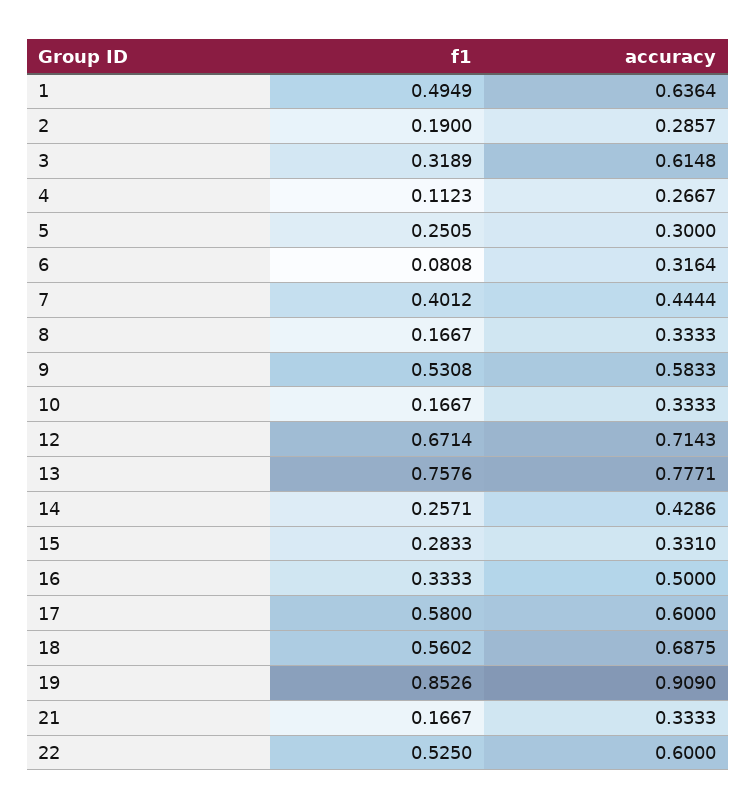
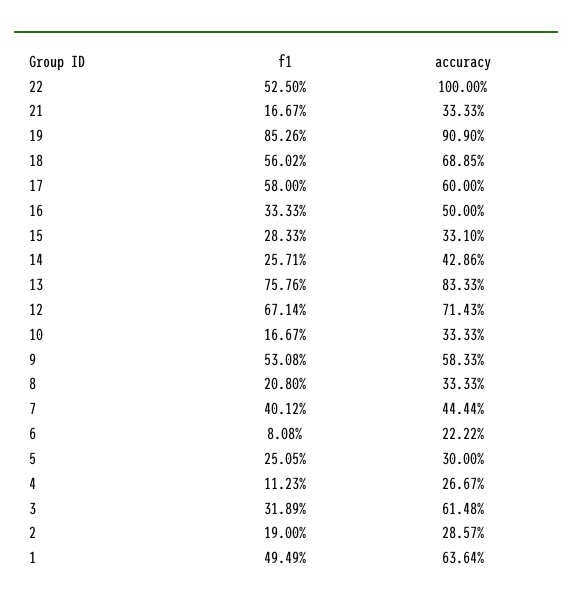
  {
    "f1": {
      "1": 0.4949,
      "2": 0.19,
      "3": 0.3189,
      "4": 0.1123,
      "5": 0.2505,
      "6": 0.0808,
      "7": 0.4012,
-     "8": 0.1667,
+     "8": 0.208,
      "9": 0.5308,
      "10": 0.1667,
      "12": 0.6714,
      "13": 0.7576,
      "14": 0.2571,
      "15": 0.2833,
      "16": 0.3333,
      "17": 0.58,
      "18": 0.5602,
      "19": 0.8526,
      "21": 0.1667,
      "22": 0.525
    },
    "accuracy": {
      "1": 0.6364,
      "2": 0.2857,
      "3": 0.6148,
      "4": 0.2667,
      "5": 0.3,
-     "6": 0.3164,
+     "6": 0.2222,
      "7": 0.4444,
      "8": 0.3333,
      "9": 0.5833,
      "10": 0.3333,
      "12": 0.7143,
-     "13": 0.7771,
+     "13": 0.8333,
      "14": 0.4286,
      "15": 0.331,
      "16": 0.5,
      "17": 0.6,
-     "18": 0.6875,
+     "18": 0.6885,
      "19": 0.909,
      "21": 0.3333,
-     "22": 0.6
+     "22": 1
    }
  }

